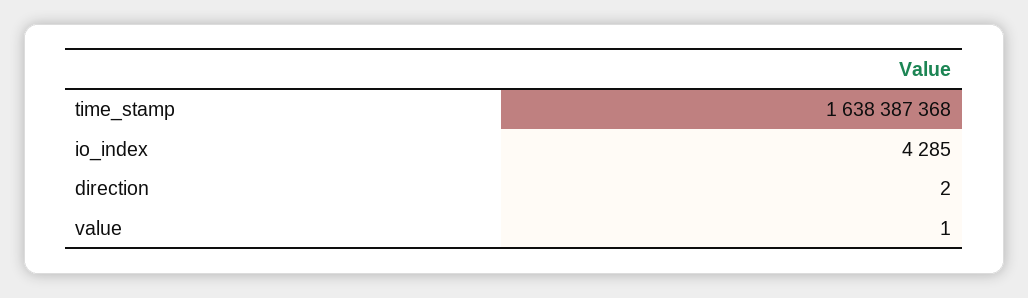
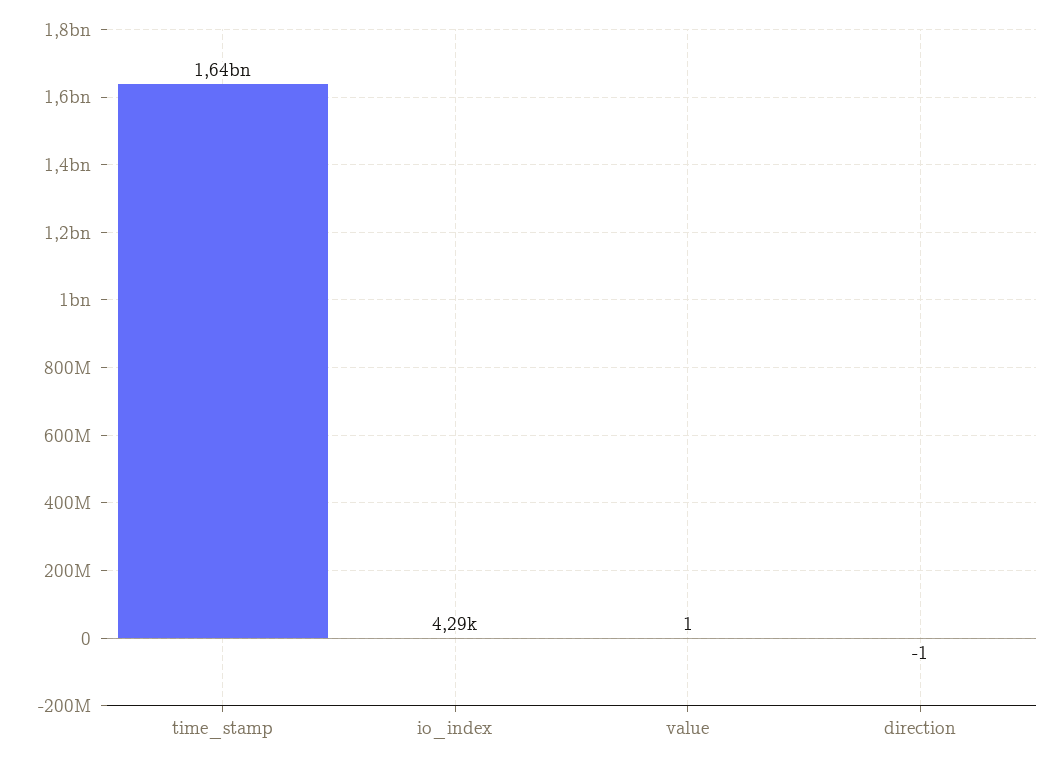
  {
    "time_stamp": 1638387368,
    "io_index": 4285,
-   "direction": 2,
+   "direction": -1,
    "value": 1
  }

